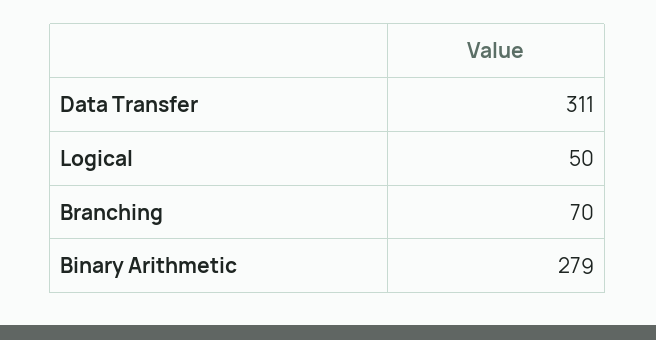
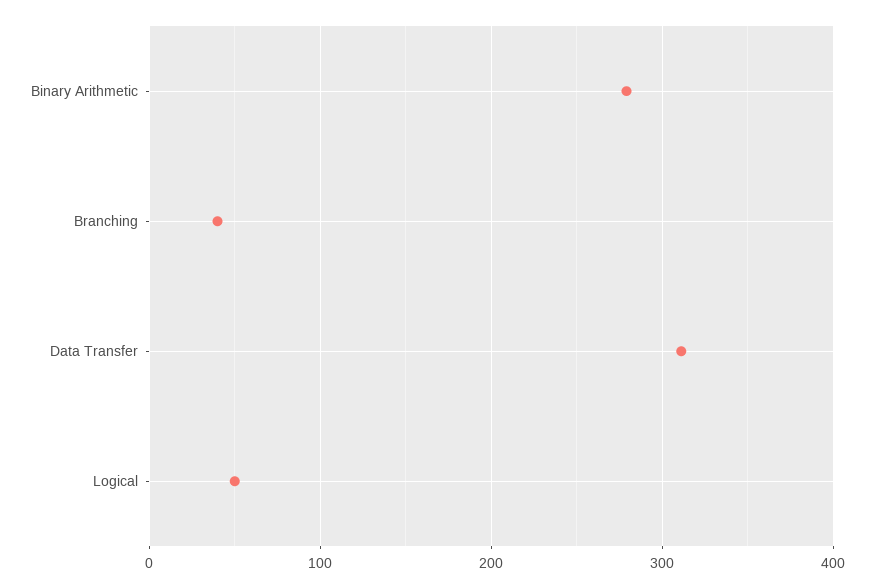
  {
    "Data Transfer": 311,
    "Logical": 50,
-   "Branching": 70,
+   "Branching": 40,
    "Binary Arithmetic": 279
  }

